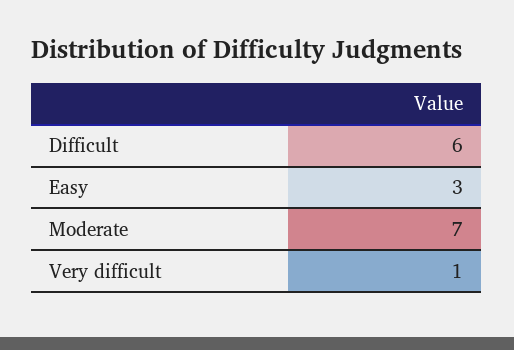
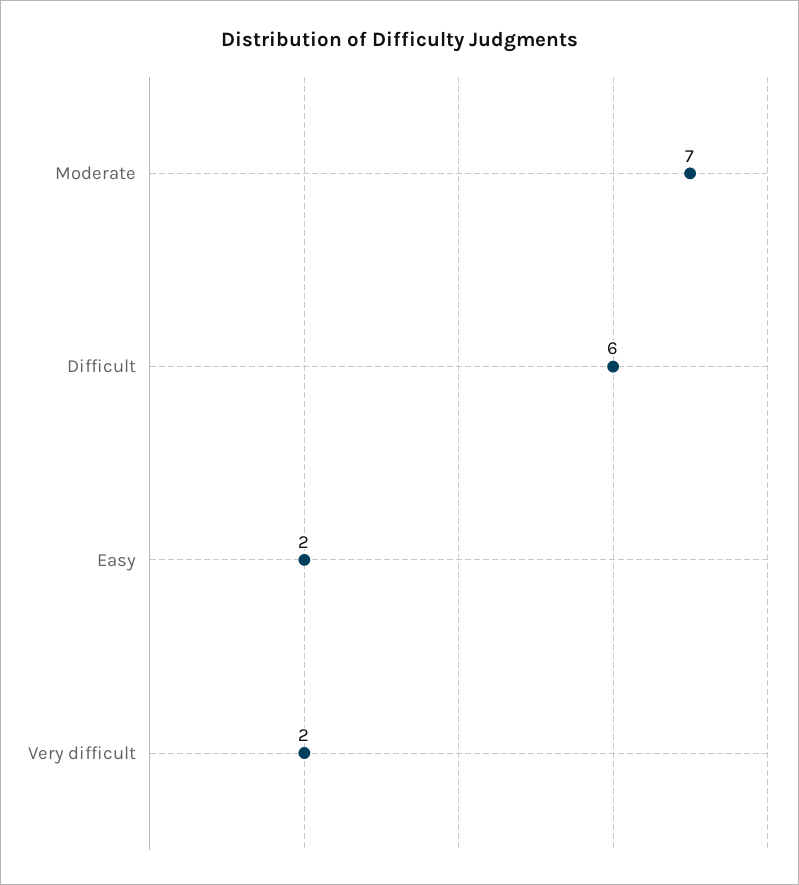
  {
    "Difficult": 6,
-   "Easy": 3,
+   "Easy": 2,
    "Moderate": 7,
-   "Very difficult": 1
+   "Very difficult": 2
  }

